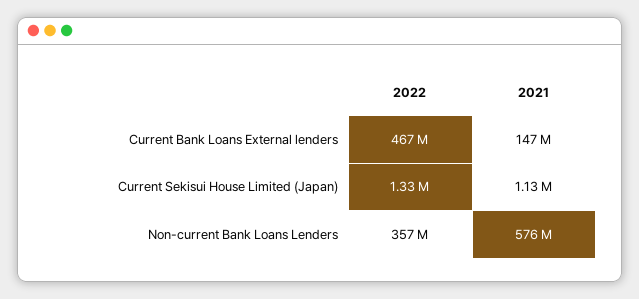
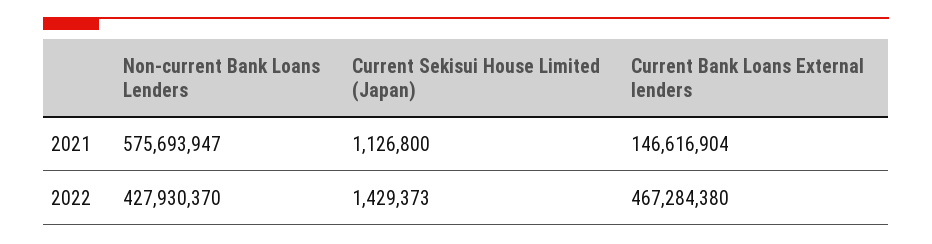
  {
    "2022": {
      "Current Bank Loans External lenders": 467284380,
-     "Current Sekisui House Limited (Japan)": 1330000,
+     "Current Sekisui House Limited (Japan)": 1429373,
-     "Non-current Bank Loans Lenders": 357000000
+     "Non-current Bank Loans Lenders": 427930370
    },
    "2021": {
      "Current Bank Loans External lenders": 146616904,
      "Current Sekisui House Limited (Japan)": 1126800,
      "Non-current Bank Loans Lenders": 575693947
    }
  }

